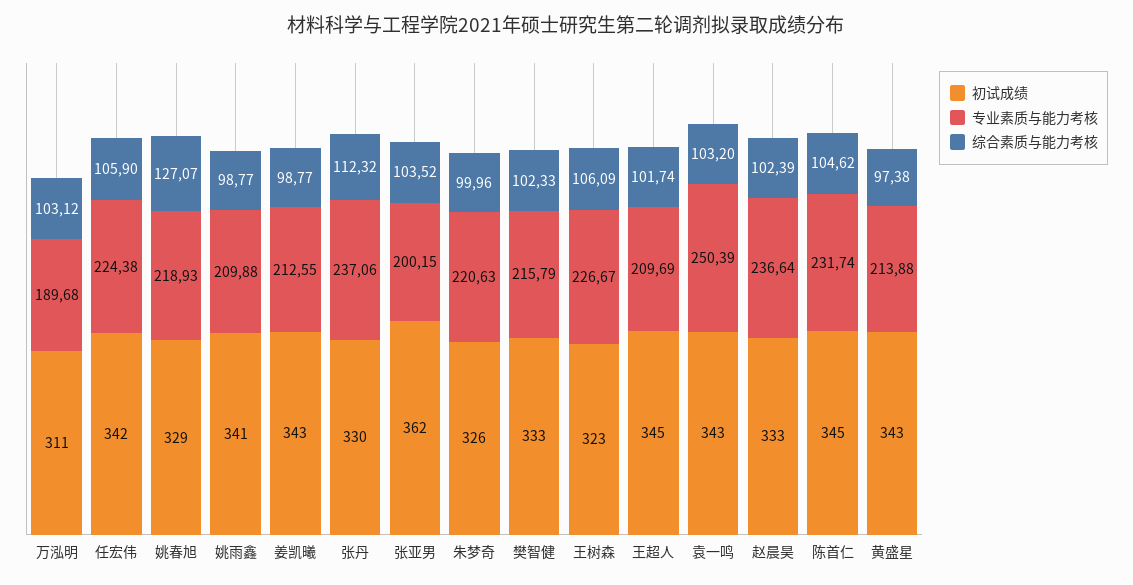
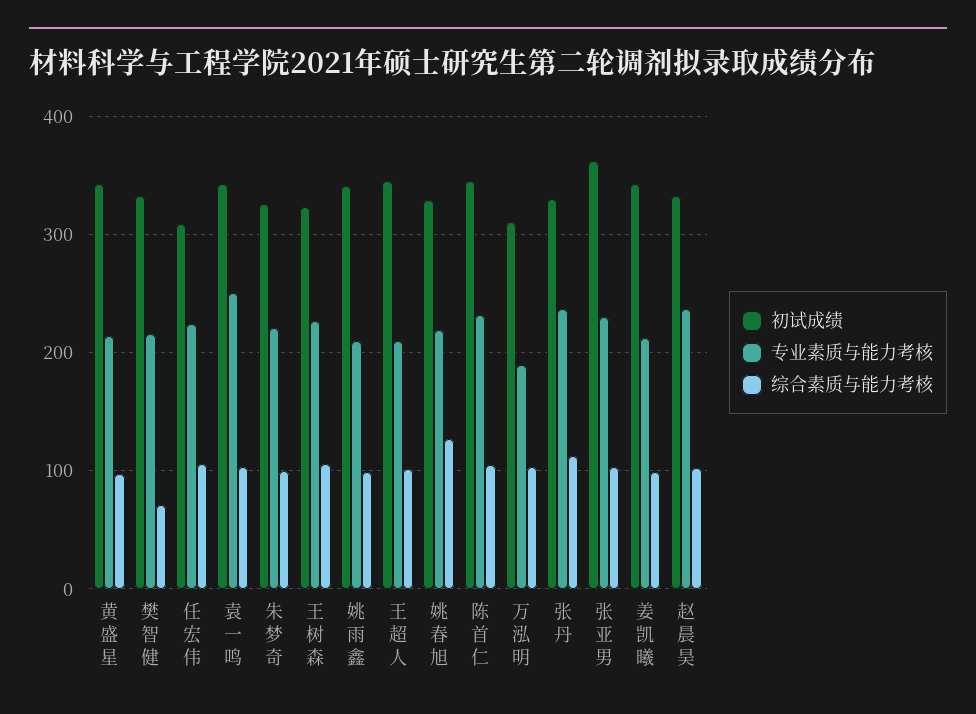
  {
    "初试成绩": {
      "万泓明": 311,
-     "任宏伟": 342,
+     "任宏伟": 310,
      "姚春旭": 329,
      "姚雨鑫": 341,
      "姜凯曦": 343,
      "张丹": 330,
      "张亚男": 362,
      "朱梦奇": 326,
      "樊智健": 333,
      "王树森": 323,
      "王超人": 345,
      "袁一鸣": 343,
      "赵晨昊": 333,
      "陈首仁": 345,
      "黄盛星": 343
    },
    "专业素质与能力考核": {
      "万泓明": 189.68,
      "任宏伟": 224.38,
      "姚春旭": 218.93,
      "姚雨鑫": 209.88,
      "姜凯曦": 212.55,
      "张丹": 237.06,
-     "张亚男": 200.15,
+     "张亚男": 230,
      "朱梦奇": 220.63,
      "樊智健": 215.79,
      "王树森": 226.67,
      "王超人": 209.69,
      "袁一鸣": 250.39,
      "赵晨昊": 236.64,
      "陈首仁": 231.74,
      "黄盛星": 213.88
    },
    "综合素质与能力考核": {
      "万泓明": 103.12,
      "任宏伟": 105.9,
      "姚春旭": 127.07,
      "姚雨鑫": 98.77,
      "姜凯曦": 98.77,
      "张丹": 112.32,
      "张亚男": 103.52,
      "朱梦奇": 99.96,
-     "樊智健": 102.33,
+     "樊智健": 70,
      "王树森": 106.09,
      "王超人": 101.74,
      "袁一鸣": 103.2,
      "赵晨昊": 102.39,
      "陈首仁": 104.62,
      "黄盛星": 97.38
    }
  }

